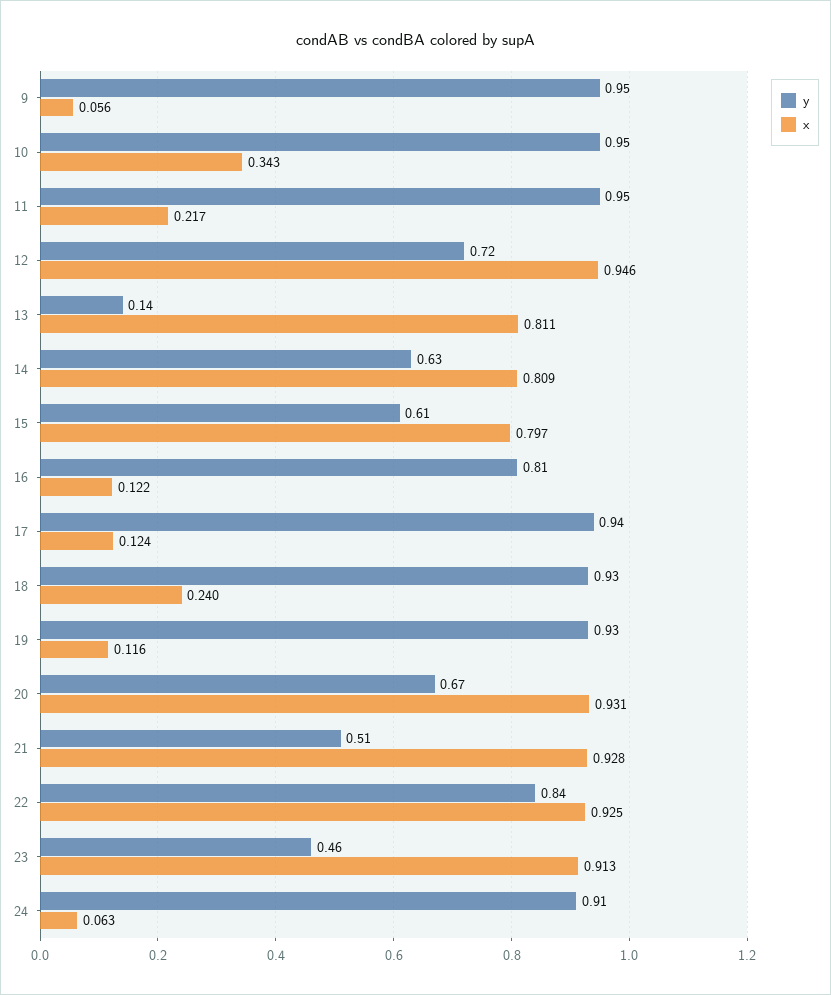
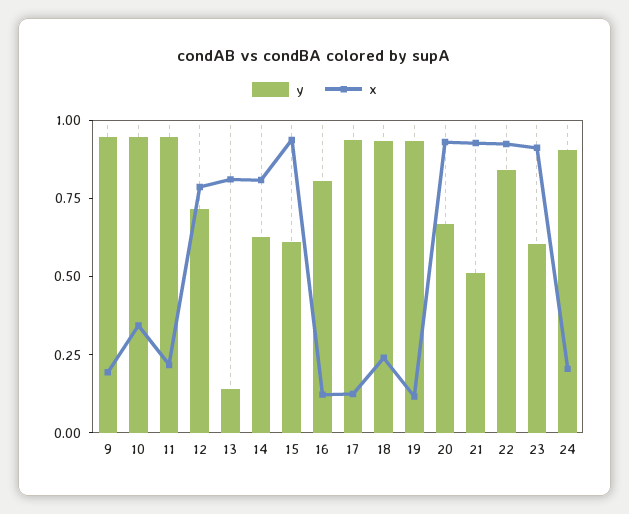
  {
    "y": {
      "9": 0.95,
      "10": 0.95,
      "11": 0.95,
      "12": 0.72,
      "13": 0.14,
      "14": 0.63,
      "15": 0.61,
      "16": 0.81,
      "17": 0.94,
      "18": 0.93,
      "19": 0.93,
      "20": 0.67,
      "21": 0.51,
      "22": 0.84,
-     "23": 0.46,
+     "23": 0.6,
      "24": 0.91
    },
    "x": {
-     "9": 0.056,
+     "9": 0.2,
      "10": 0.343,
      "11": 0.217,
-     "12": 0.946,
+     "12": 0.8,
      "13": 0.811,
      "14": 0.809,
-     "15": 0.797,
+     "15": 0.95,
      "16": 0.122,
      "17": 0.124,
      "18": 0.24,
      "19": 0.116,
      "20": 0.931,
      "21": 0.928,
      "22": 0.925,
      "23": 0.913,
-     "24": 0.063
+     "24": 0.2
    }
  }

